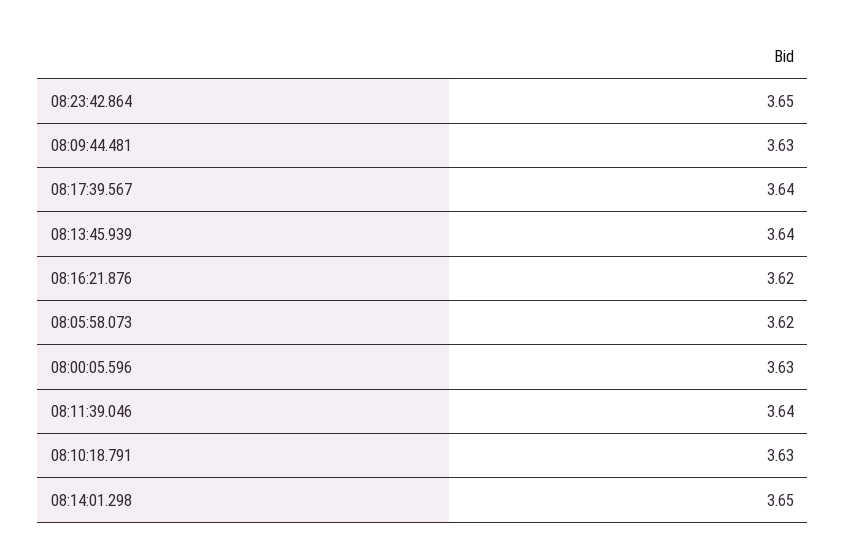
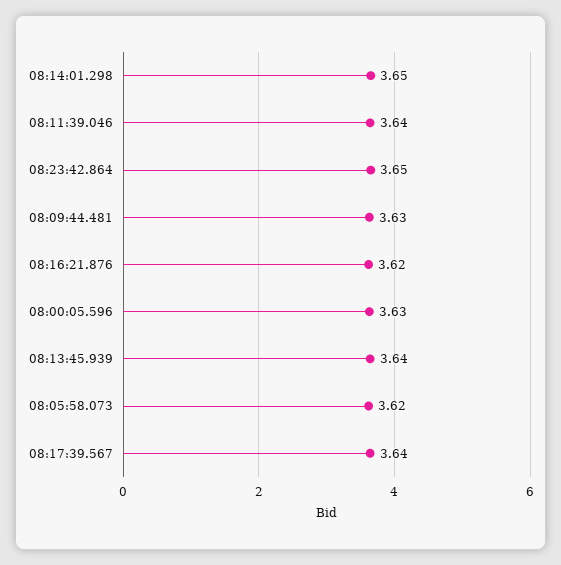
  {
    "08:23:42.864": 3.65,
    "08:09:44.481": 3.63,
    "08:17:39.567": 3.64,
    "08:13:45.939": 3.64,
    "08:16:21.876": 3.62,
    "08:05:58.073": 3.62,
    "08:00:05.596": 3.63,
    "08:11:39.046": 3.64,
-   "08:10:18.791": 3.63,
    "08:14:01.298": 3.65
  }

